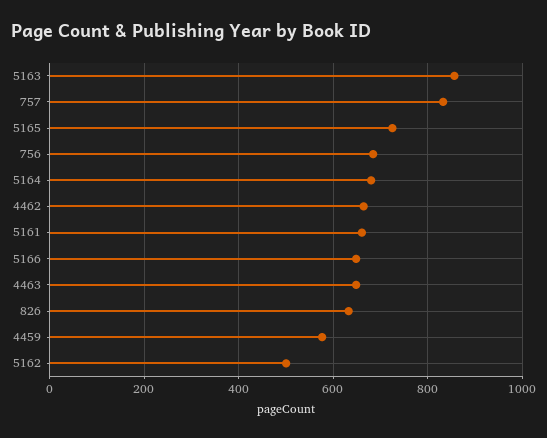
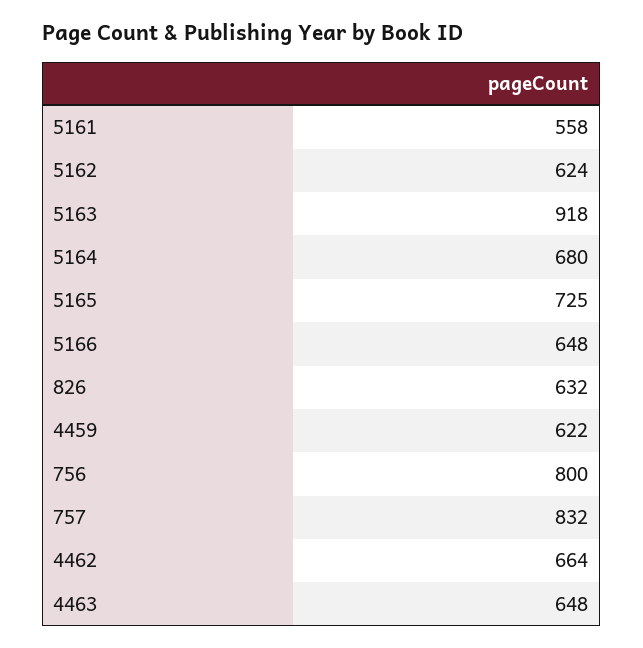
  {
-   "5163": 860,
+   "5163": 918,
    "757": 832,
    "5165": 725,
-   "756": 680,
+   "756": 800,
    "5164": 680,
    "4462": 664,
-   "5161": 660,
+   "5161": 558,
    "5166": 648,
    "4463": 648,
    "826": 632,
-   "4459": 580,
+   "4459": 622,
-   "5162": 500
+   "5162": 624
  }

